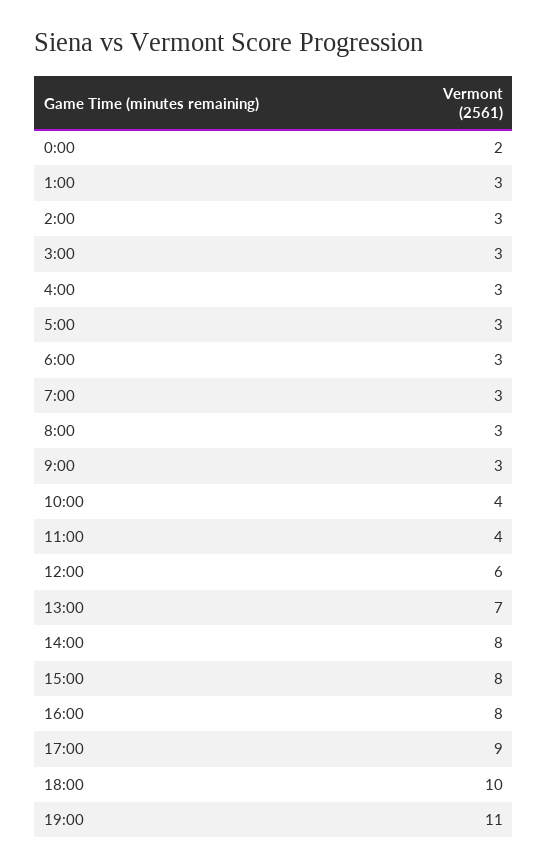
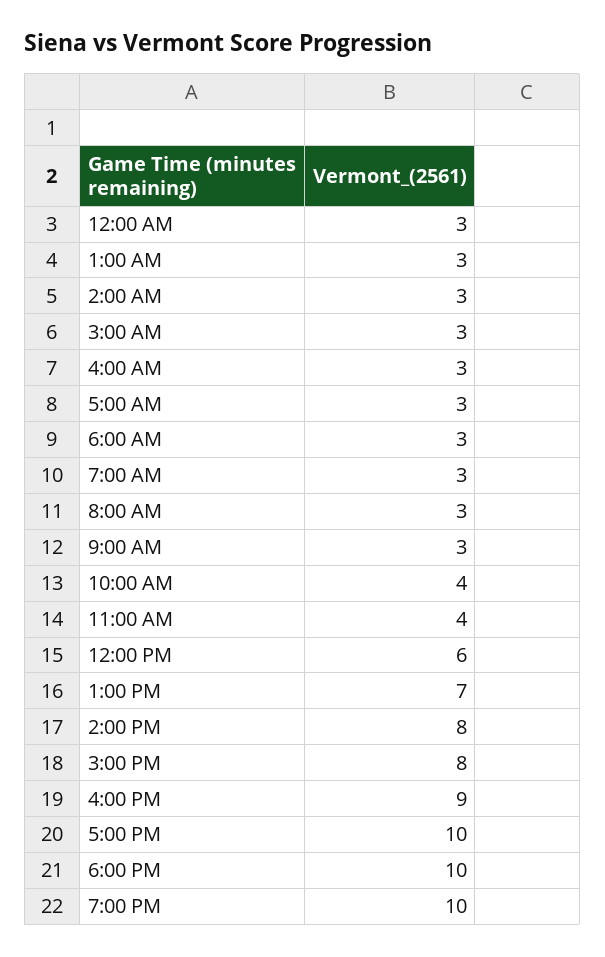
  {
-   "0:00": 2,
+   "0:00": 3,
    "1:00": 3,
    "2:00": 3,
    "3:00": 3,
    "4:00": 3,
    "5:00": 3,
    "6:00": 3,
    "7:00": 3,
    "8:00": 3,
    "9:00": 3,
    "10:00": 4,
    "11:00": 4,
    "12:00": 6,
    "13:00": 7,
    "14:00": 8,
    "15:00": 8,
-   "16:00": 8,
+   "16:00": 9,
-   "17:00": 9,
+   "17:00": 10,
    "18:00": 10,
-   "19:00": 11
+   "19:00": 10
  }

